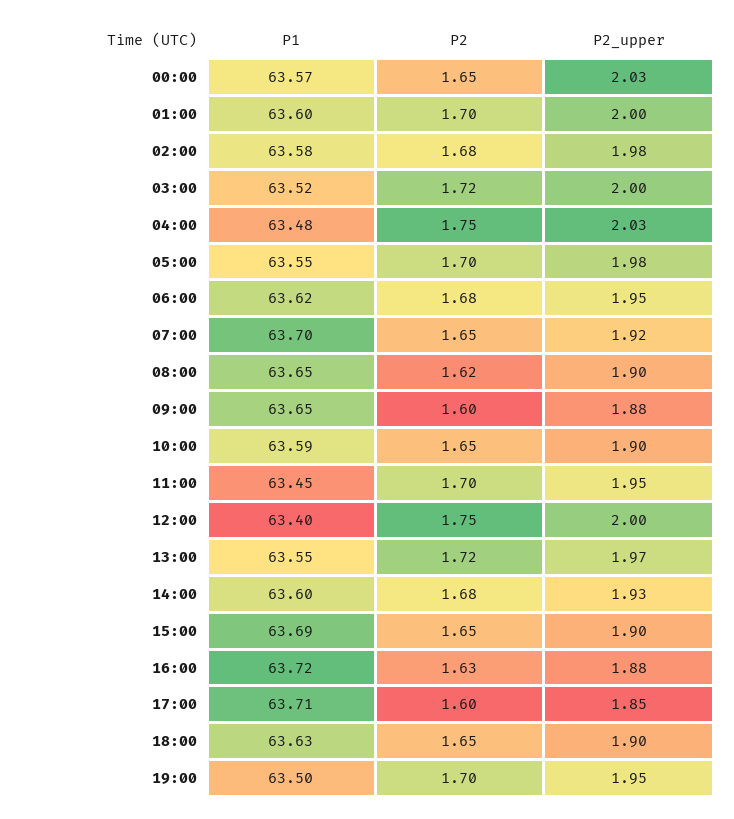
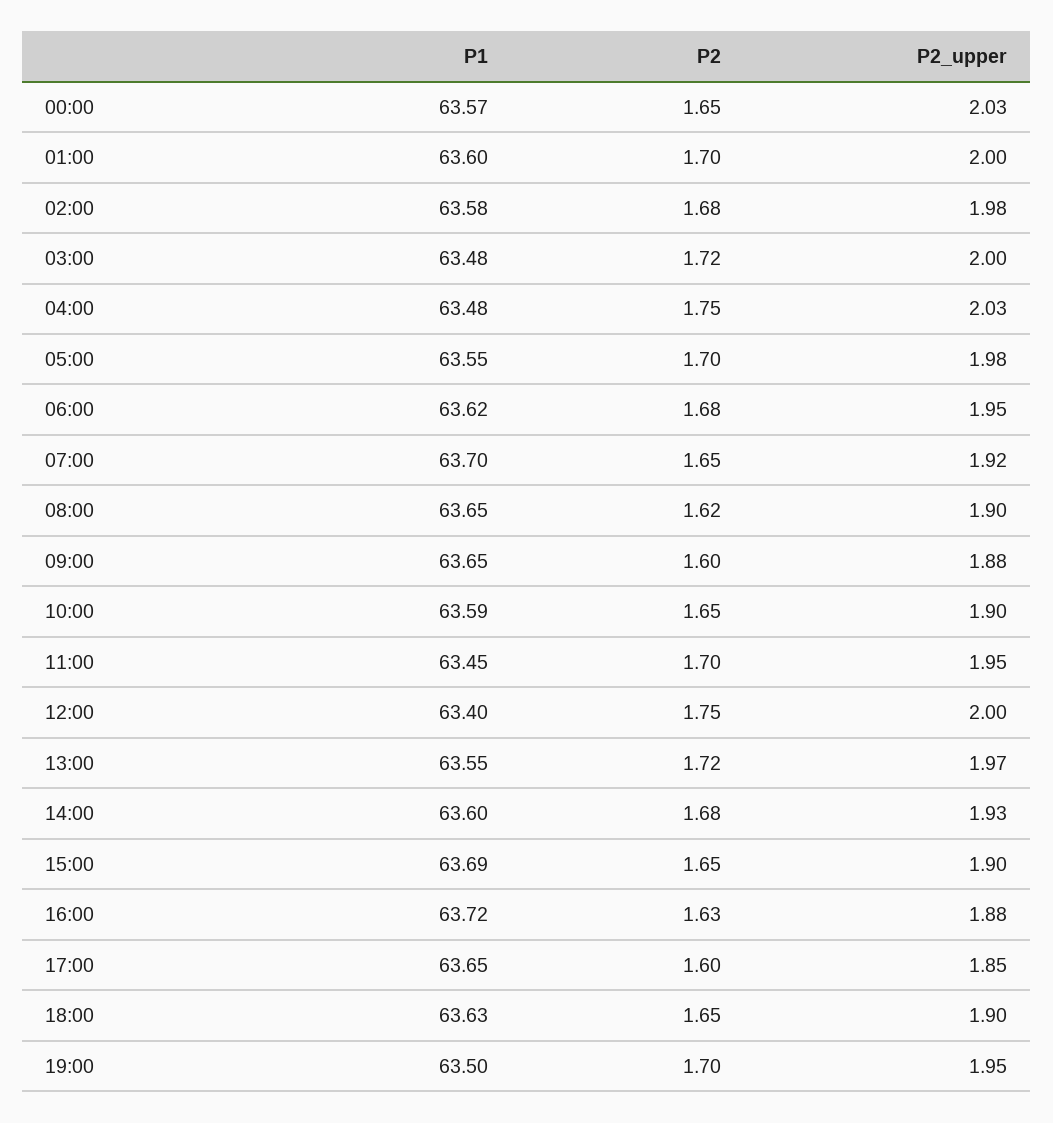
  {
    "P1": {
      "00:00": 63.57,
      "01:00": 63.6,
      "02:00": 63.58,
-     "03:00": 63.52,
+     "03:00": 63.48,
      "04:00": 63.48,
      "05:00": 63.55,
      "06:00": 63.62,
      "07:00": 63.7,
      "08:00": 63.65,
      "09:00": 63.65,
      "10:00": 63.59,
      "11:00": 63.45,
      "12:00": 63.4,
      "13:00": 63.55,
      "14:00": 63.6,
      "15:00": 63.69,
      "16:00": 63.72,
-     "17:00": 63.71,
+     "17:00": 63.65,
      "18:00": 63.63,
      "19:00": 63.5
    },
    "P2": {
      "00:00": 1.65,
      "01:00": 1.7,
      "02:00": 1.68,
      "03:00": 1.72,
      "04:00": 1.75,
      "05:00": 1.7,
      "06:00": 1.68,
      "07:00": 1.65,
      "08:00": 1.62,
      "09:00": 1.6,
      "10:00": 1.65,
      "11:00": 1.7,
      "12:00": 1.75,
      "13:00": 1.72,
      "14:00": 1.68,
      "15:00": 1.65,
      "16:00": 1.63,
      "17:00": 1.6,
      "18:00": 1.65,
      "19:00": 1.7
    },
    "P2_upper": {
      "00:00": 2.03,
      "01:00": 2,
      "02:00": 1.98,
      "03:00": 2,
      "04:00": 2.03,
      "05:00": 1.98,
      "06:00": 1.95,
      "07:00": 1.92,
      "08:00": 1.9,
      "09:00": 1.88,
      "10:00": 1.9,
      "11:00": 1.95,
      "12:00": 2,
      "13:00": 1.97,
      "14:00": 1.93,
      "15:00": 1.9,
      "16:00": 1.88,
      "17:00": 1.85,
      "18:00": 1.9,
      "19:00": 1.95
    }
  }

